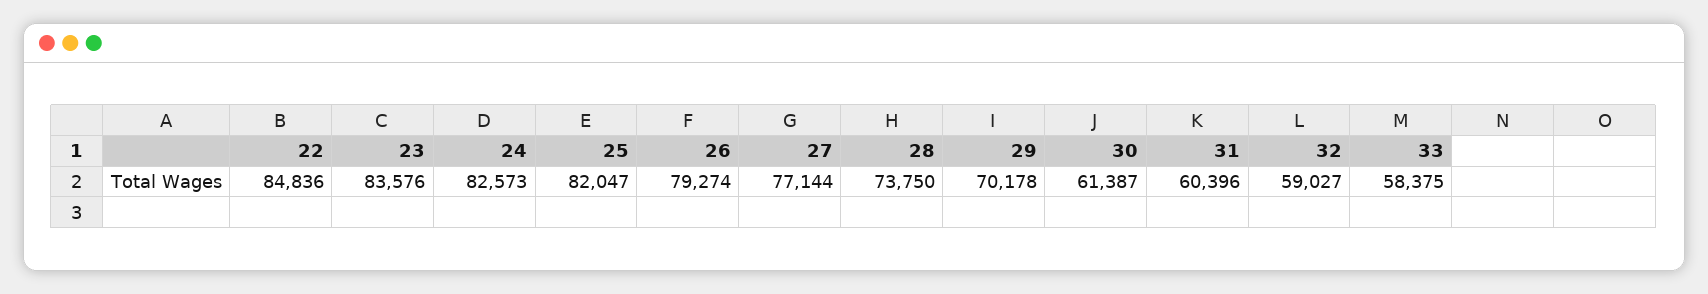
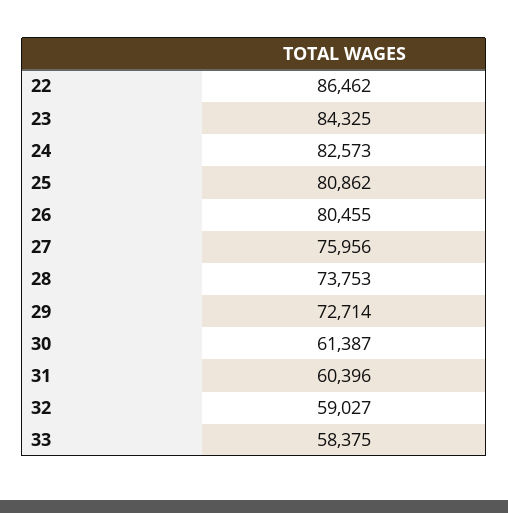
  {
-   "22": 84836,
+   "22": 86462,
-   "23": 83576,
+   "23": 84325,
    "24": 82573,
-   "25": 82047,
+   "25": 80862,
-   "26": 79274,
+   "26": 80455,
-   "27": 77144,
+   "27": 75956,
-   "28": 73750,
+   "28": 73753,
-   "29": 70178,
+   "29": 72714,
    "30": 61387,
    "31": 60396,
    "32": 59027,
    "33": 58375
  }

